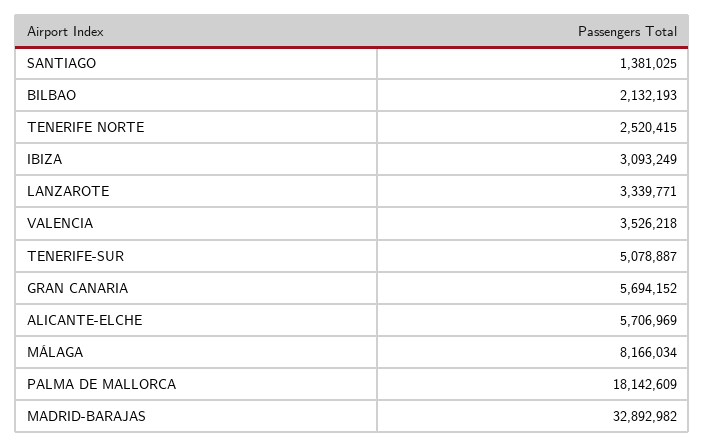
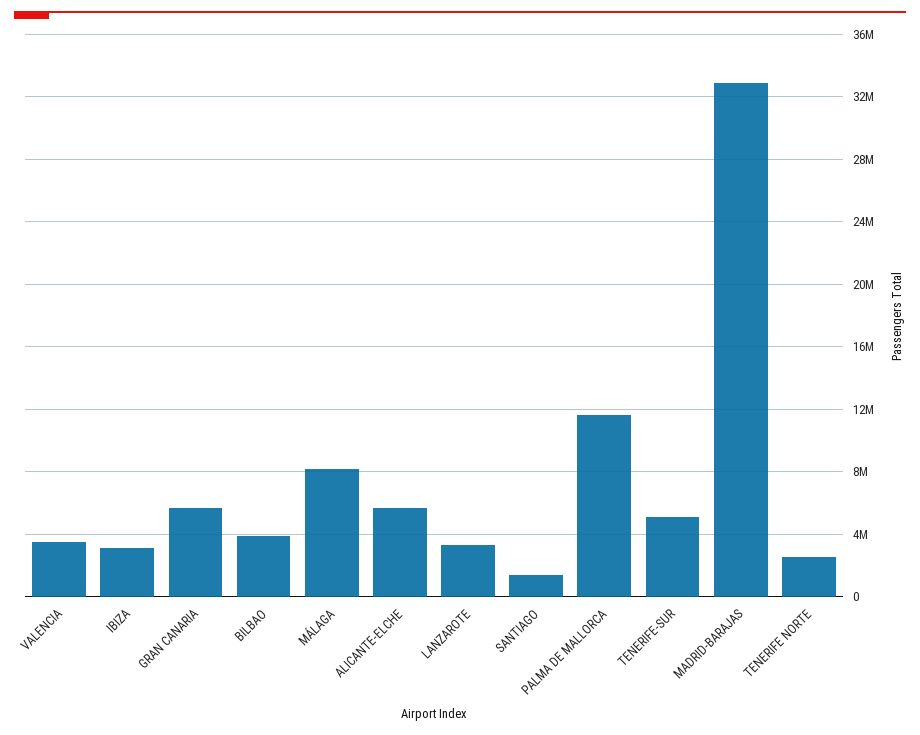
  {
    "SANTIAGO": 1381025,
-   "BILBAO": 2132193,
+   "BILBAO": 4000000,
    "TENERIFE NORTE": 2520415,
    "IBIZA": 3093249,
    "LANZAROTE": 3339771,
    "VALENCIA": 3526218,
    "TENERIFE-SUR": 5078887,
    "GRAN CANARIA": 5694152,
    "ALICANTE-ELCHE": 5706969,
    "MÁLAGA": 8166034,
-   "PALMA DE MALLORCA": 18142609,
+   "PALMA DE MALLORCA": 11500000,
    "MADRID-BARAJAS": 32892982
  }

